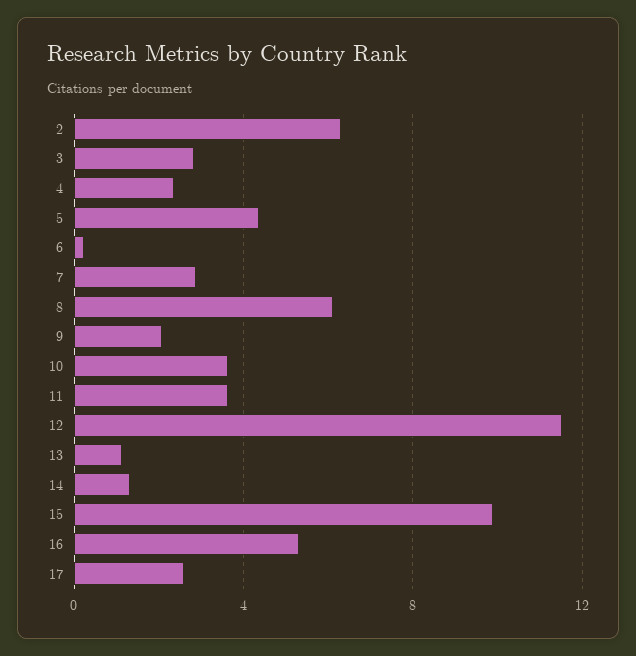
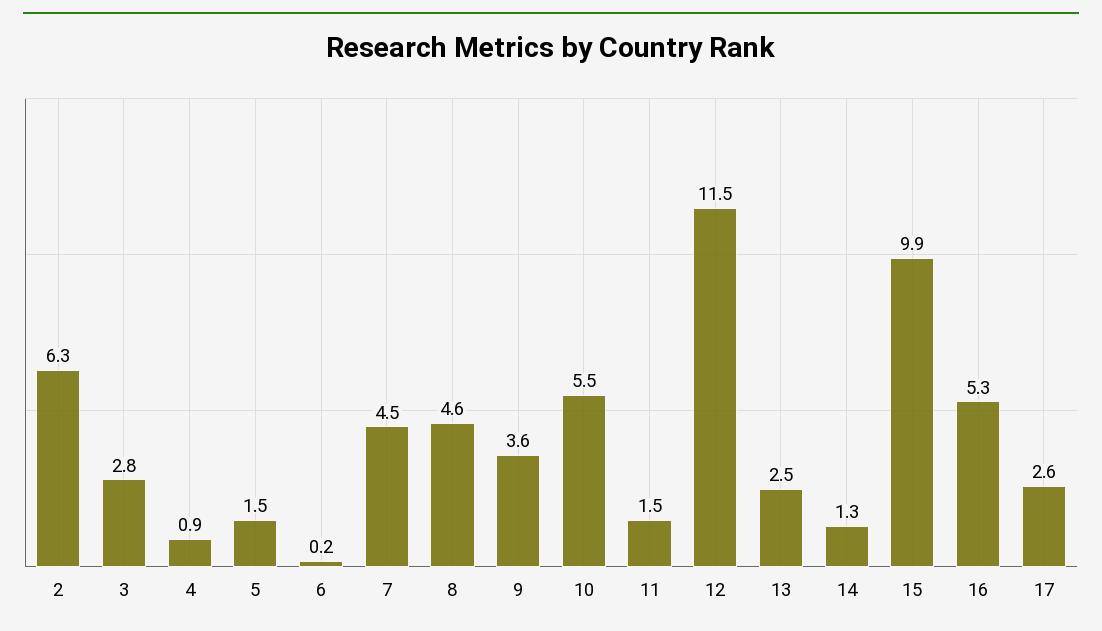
  {
    "2": 6.3,
    "3": 2.8,
-   "4": 2.5,
+   "4": 0.9,
-   "5": 4.5,
+   "5": 1.5,
    "6": 0.2,
-   "7": 3,
+   "7": 4.5,
-   "8": 6,
+   "8": 4.6,
-   "9": 2,
+   "9": 3.6,
-   "10": 3.5,
+   "10": 5.5,
-   "11": 3.5,
+   "11": 1.5,
    "12": 11.5,
-   "13": 1,
+   "13": 2.5,
    "14": 1.3,
    "15": 9.9,
    "16": 5.3,
    "17": 2.6
  }

